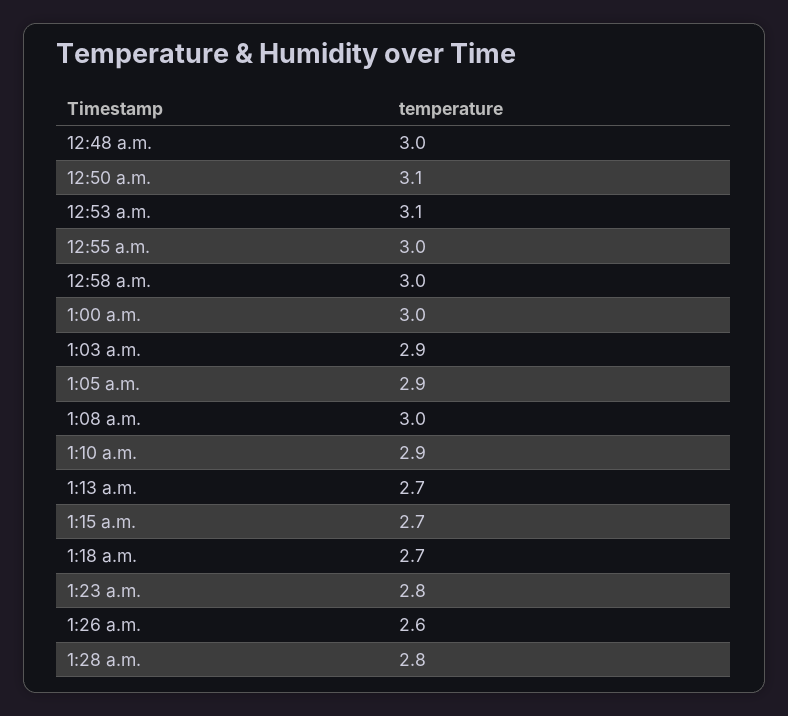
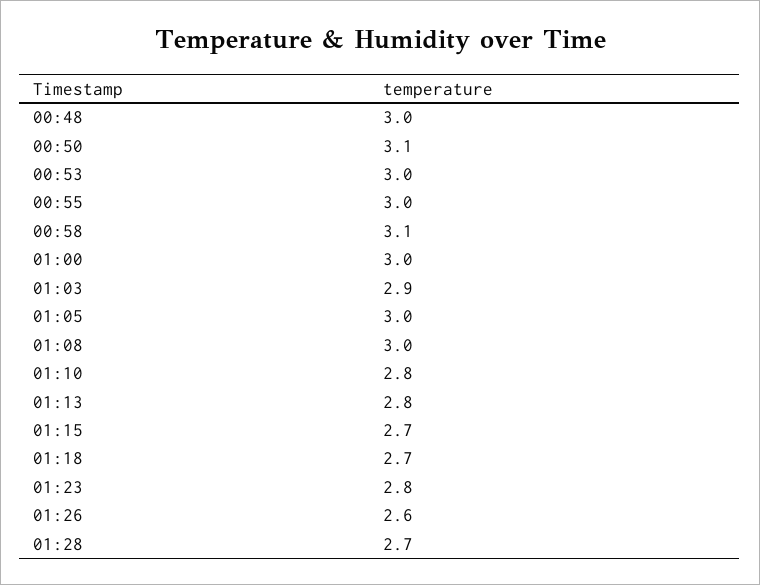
  {
    "12:48 a.m.": 3,
    "12:50 a.m.": 3.1,
-   "12:53 a.m.": 3.1,
+   "12:53 a.m.": 3,
    "12:55 a.m.": 3,
-   "12:58 a.m.": 3,
+   "12:58 a.m.": 3.1,
    "1:00 a.m.": 3,
    "1:03 a.m.": 2.9,
-   "1:05 a.m.": 2.9,
+   "1:05 a.m.": 3,
    "1:08 a.m.": 3,
-   "1:10 a.m.": 2.9,
+   "1:10 a.m.": 2.8,
-   "1:13 a.m.": 2.7,
+   "1:13 a.m.": 2.8,
    "1:15 a.m.": 2.7,
    "1:18 a.m.": 2.7,
    "1:23 a.m.": 2.8,
    "1:26 a.m.": 2.6,
-   "1:28 a.m.": 2.8
+   "1:28 a.m.": 2.7
  }

